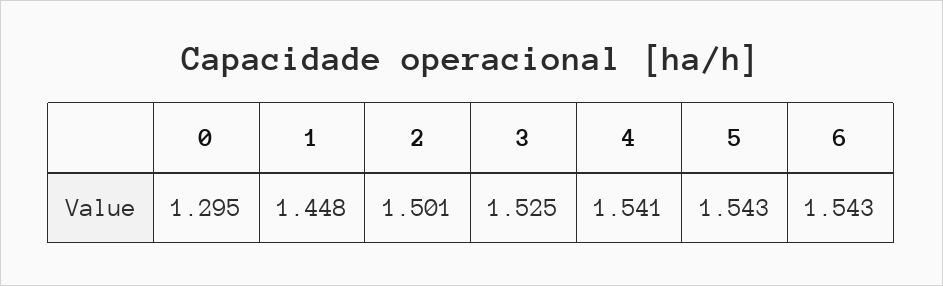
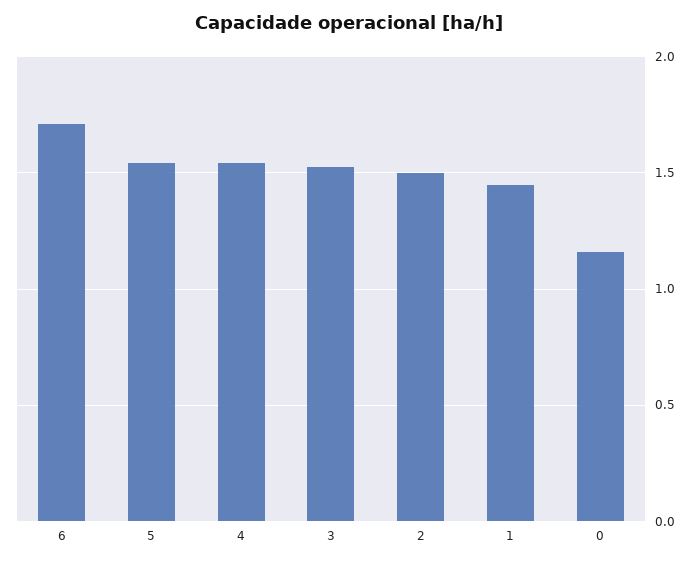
  {
-   "0": 1.295,
+   "0": 1.15,
    "1": 1.448,
    "2": 1.501,
    "3": 1.525,
    "4": 1.541,
    "5": 1.543,
-   "6": 1.543
+   "6": 1.7
  }

